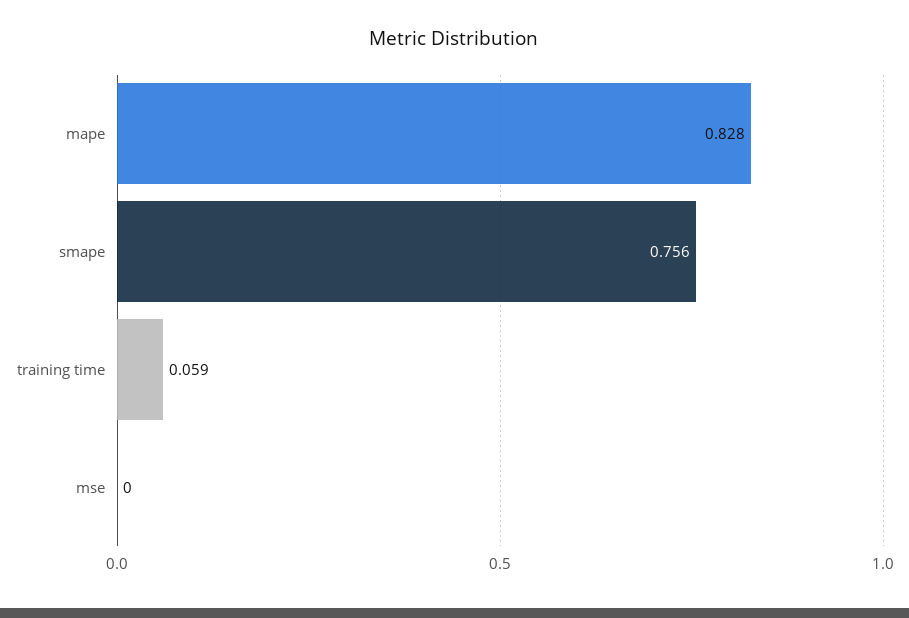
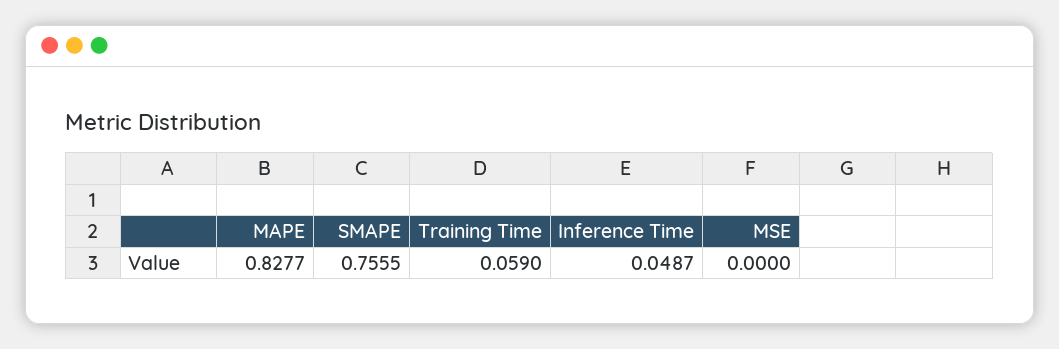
  {
    "mape": 0.8277,
    "smape": 0.7555,
    "training time": 0.059,
-   "mse": 0
+   "mse": 0,
+   "Inference Time": 0.0487
  }

